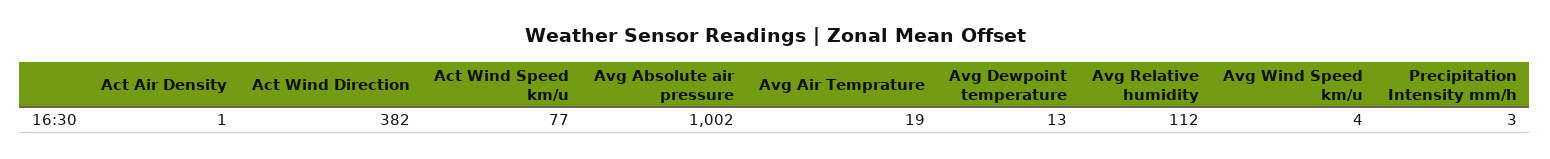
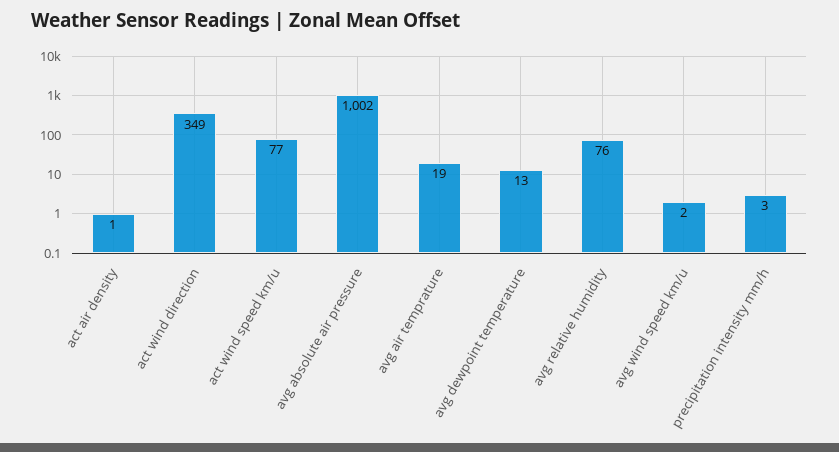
  {
    "Act Air Density": 1,
-   "Act Wind Direction": 382,
+   "Act Wind Direction": 349,
    "Act Wind Speed km/u": 77,
    "Avg Absolute air pressure": 1002,
    "Avg Air Temprature": 19,
    "Avg Dewpoint temperature": 13,
-   "Avg Relative humidity": 112,
+   "Avg Relative humidity": 76,
-   "Avg Wind Speed km/u": 4,
+   "Avg Wind Speed km/u": 2,
    "Precipitation Intensity mm/h": 3
  }

